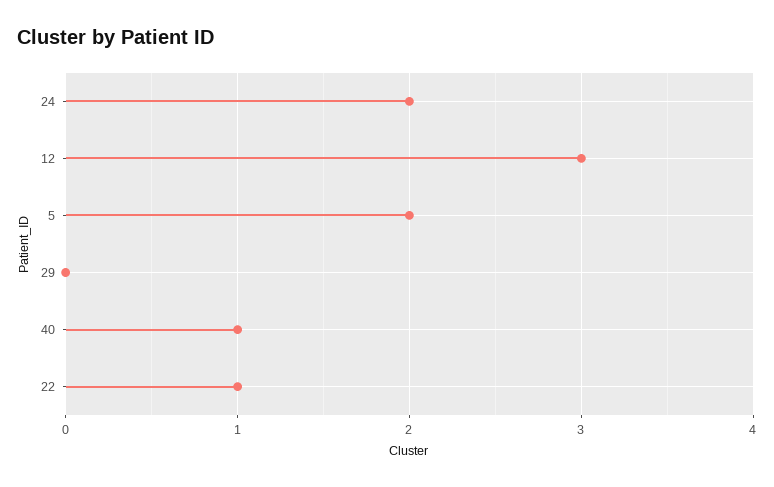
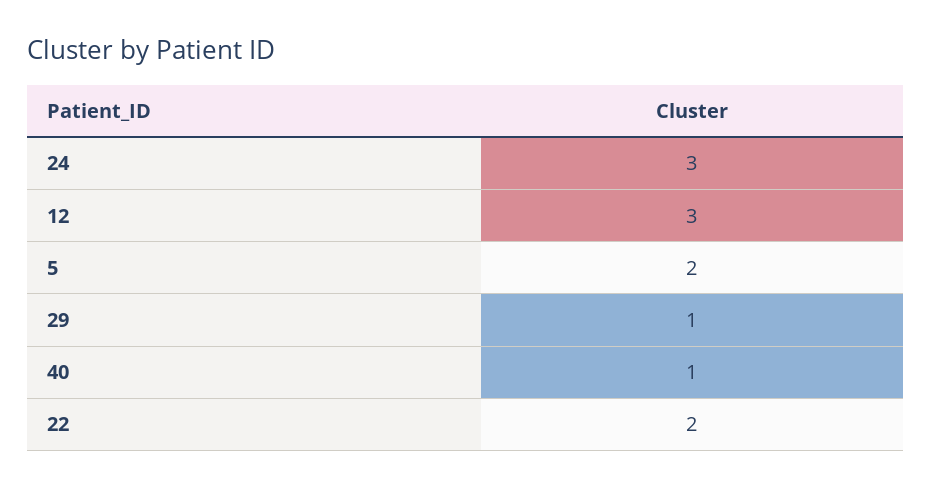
  {
-   "24": 2,
+   "24": 3,
    "12": 3,
    "5": 2,
-   "29": 0,
+   "29": 1,
    "40": 1,
-   "22": 1
+   "22": 2
  }

